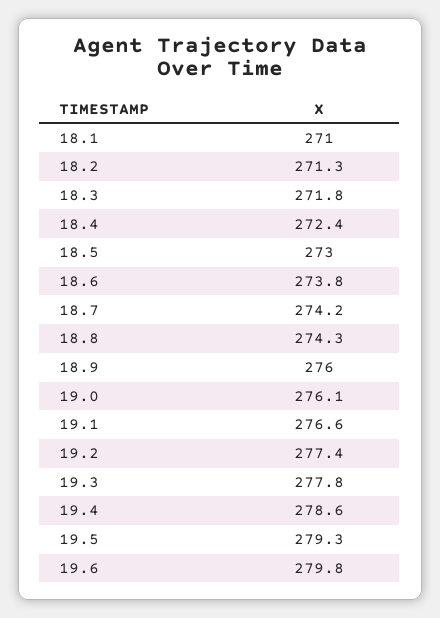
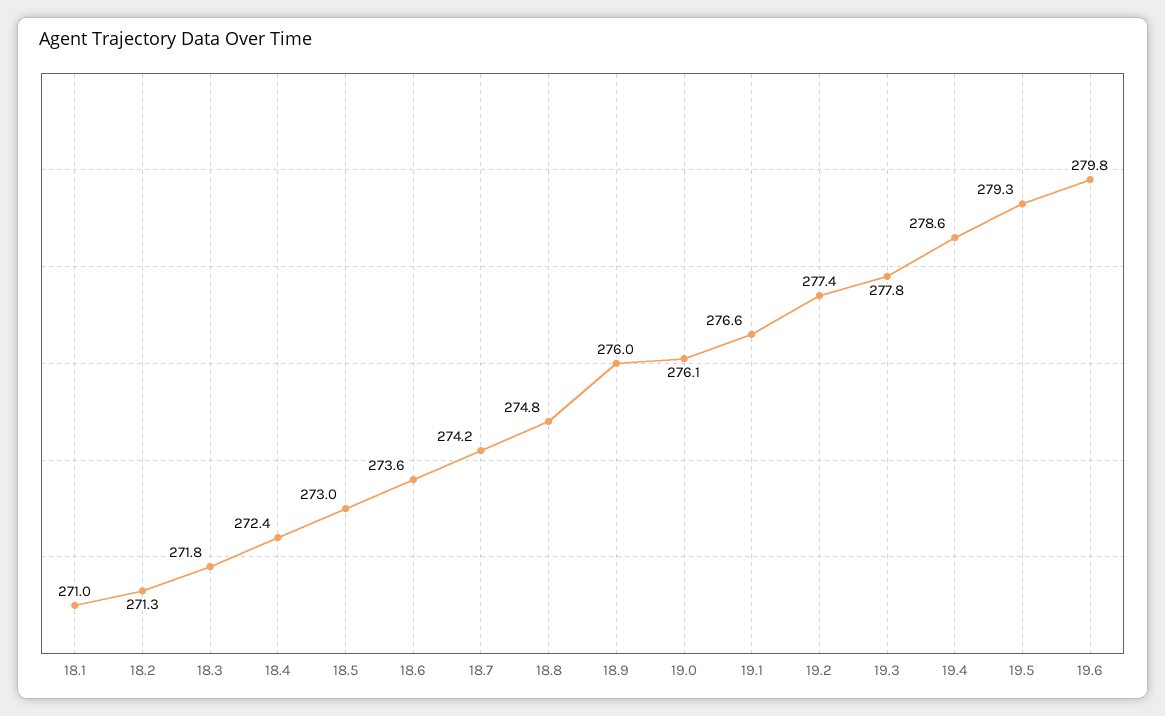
  {
    "18.1": 271,
    "18.2": 271.3,
    "18.3": 271.8,
    "18.4": 272.4,
    "18.5": 273,
-   "18.6": 273.8,
+   "18.6": 273.6,
    "18.7": 274.2,
-   "18.8": 274.3,
+   "18.8": 274.8,
    "18.9": 276,
    "19.0": 276.1,
    "19.1": 276.6,
    "19.2": 277.4,
    "19.3": 277.8,
    "19.4": 278.6,
    "19.5": 279.3,
    "19.6": 279.8
  }

